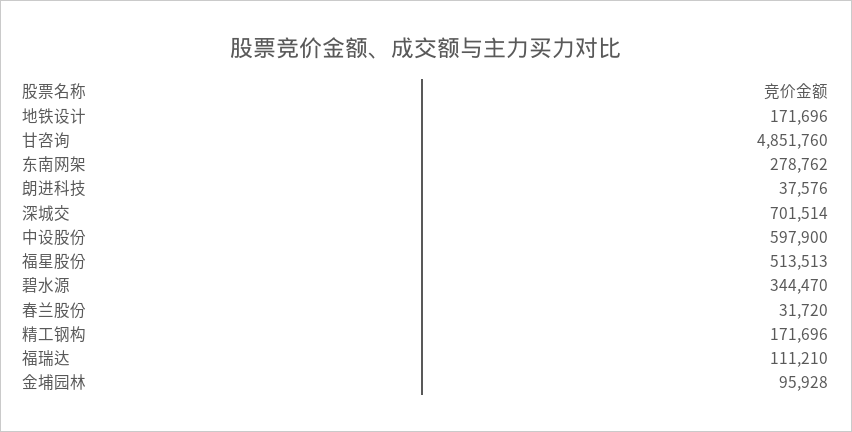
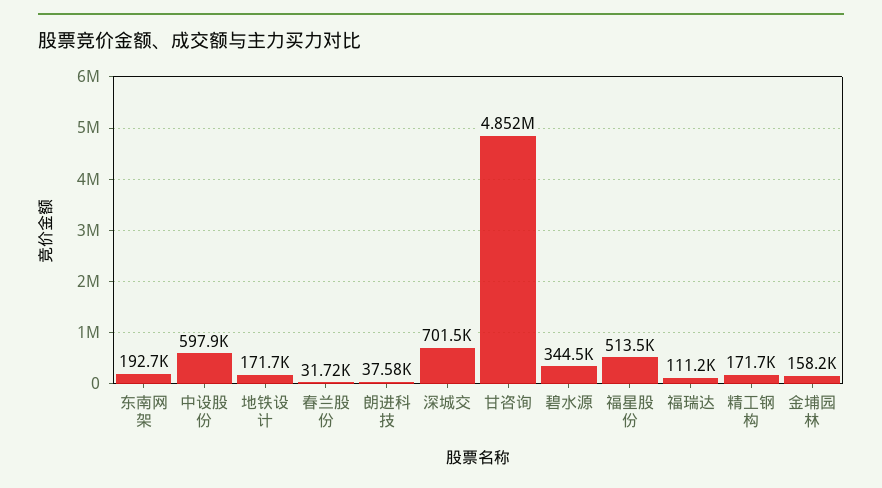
  {
    "地铁设计": 171696,
    "甘咨询": 4851760,
-   "东南网架": 278762,
+   "东南网架": 192700,
    "朗进科技": 37576,
    "深城交": 701514,
    "中设股份": 597900,
    "福星股份": 513513,
    "碧水源": 344470,
    "春兰股份": 31720,
    "精工钢构": 171696,
    "福瑞达": 111210,
-   "金埔园林": 95928
+   "金埔园林": 158200
  }

